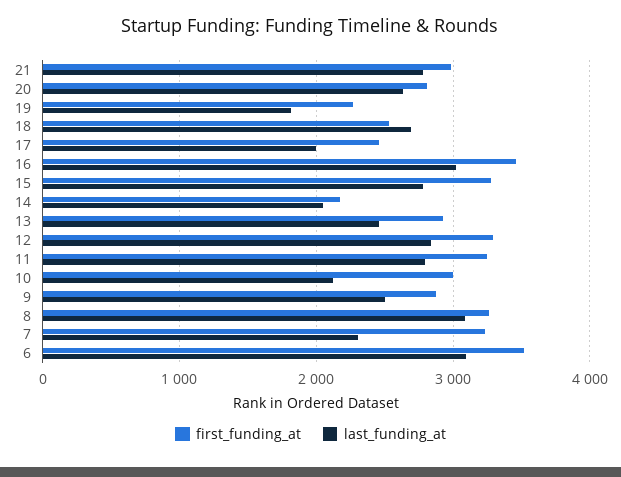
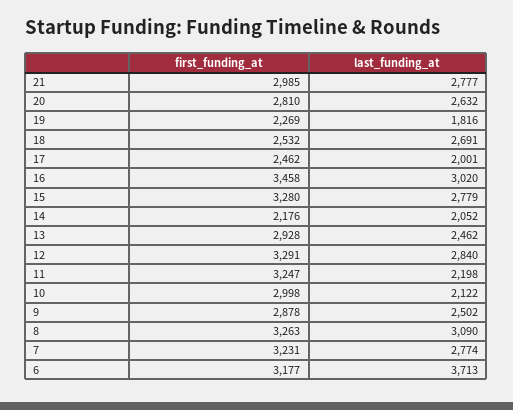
  {
    "first_funding_at": {
      "21": 2985,
      "20": 2810,
      "19": 2269,
      "18": 2532,
      "17": 2462,
      "16": 3458,
      "15": 3280,
      "14": 2176,
      "13": 2928,
      "12": 3291,
      "11": 3247,
      "10": 2998,
      "9": 2878,
      "8": 3263,
      "7": 3231,
-     "6": 3500
+     "6": 3177
    },
    "last_funding_at": {
      "21": 2777,
      "20": 2632,
      "19": 1816,
      "18": 2691,
      "17": 2001,
      "16": 3020,
      "15": 2779,
      "14": 2052,
      "13": 2462,
      "12": 2840,
-     "11": 2800,
+     "11": 2198,
      "10": 2122,
      "9": 2502,
      "8": 3090,
-     "7": 2300,
+     "7": 2774,
-     "6": 3100
+     "6": 3713
    }
  }

